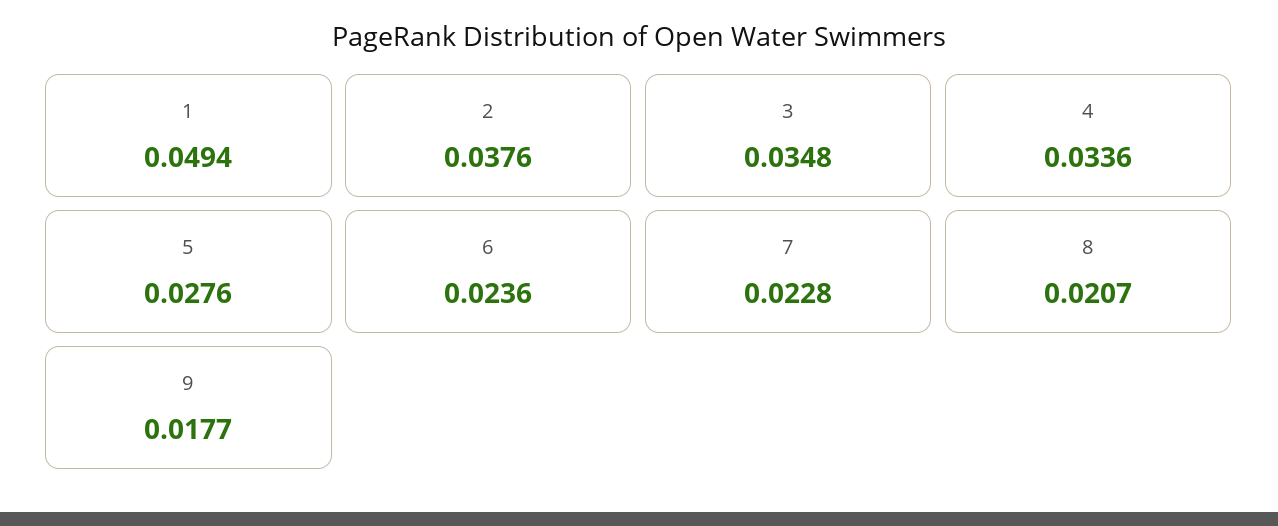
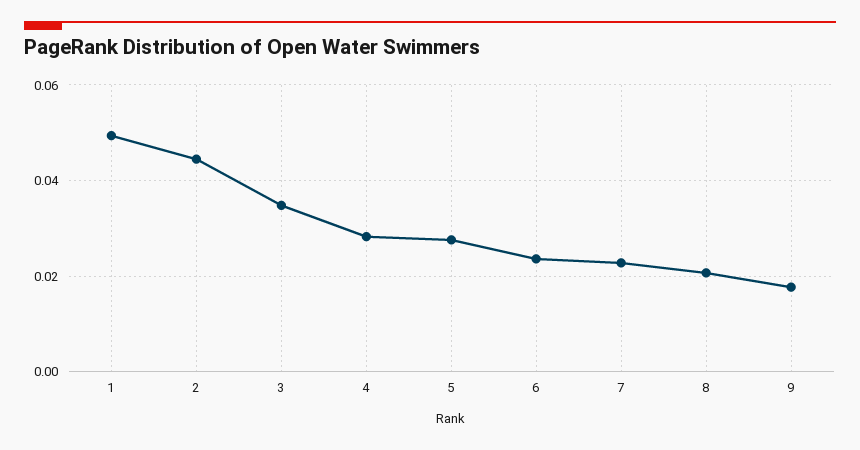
  {
    "1": 0.0494,
-   "2": 0.0376,
+   "2": 0.044,
    "3": 0.0348,
-   "4": 0.0336,
+   "4": 0.028,
    "5": 0.0276,
    "6": 0.0236,
    "7": 0.0228,
    "8": 0.0207,
    "9": 0.0177
  }

